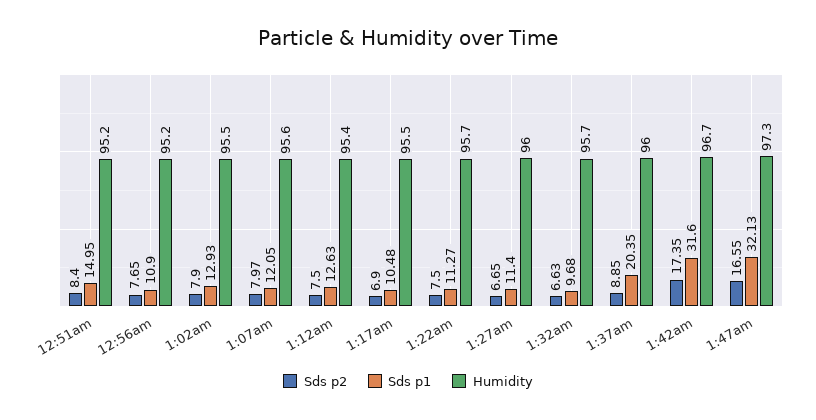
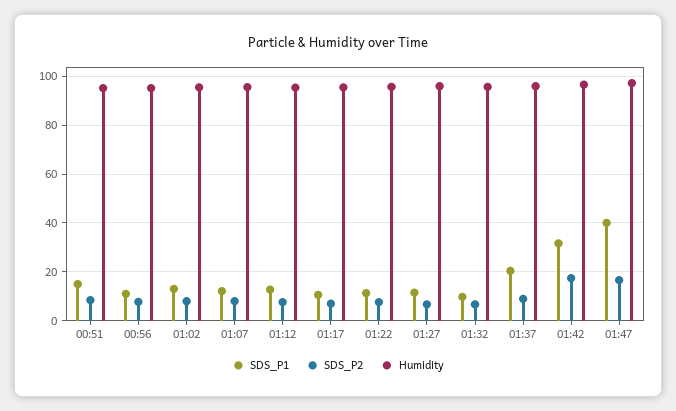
  {
    "Sds p2": {
      "12:51am": 8.4,
      "12:56am": 7.65,
      "1:02am": 7.9,
      "1:07am": 7.97,
      "1:12am": 7.5,
      "1:17am": 6.9,
      "1:22am": 7.5,
      "1:27am": 6.65,
      "1:32am": 6.63,
      "1:37am": 8.85,
      "1:42am": 17.35,
      "1:47am": 16.55
    },
    "Sds p1": {
      "12:51am": 14.95,
      "12:56am": 10.9,
      "1:02am": 12.93,
      "1:07am": 12.05,
      "1:12am": 12.63,
      "1:17am": 10.48,
      "1:22am": 11.27,
      "1:27am": 11.4,
      "1:32am": 9.68,
      "1:37am": 20.35,
      "1:42am": 31.6,
-     "1:47am": 32.13
+     "1:47am": 40
    },
    "Humidity": {
      "12:51am": 95.2,
      "12:56am": 95.2,
      "1:02am": 95.5,
      "1:07am": 95.6,
      "1:12am": 95.4,
      "1:17am": 95.5,
      "1:22am": 95.7,
      "1:27am": 96,
      "1:32am": 95.7,
      "1:37am": 96,
      "1:42am": 96.7,
      "1:47am": 97.3
    }
  }

